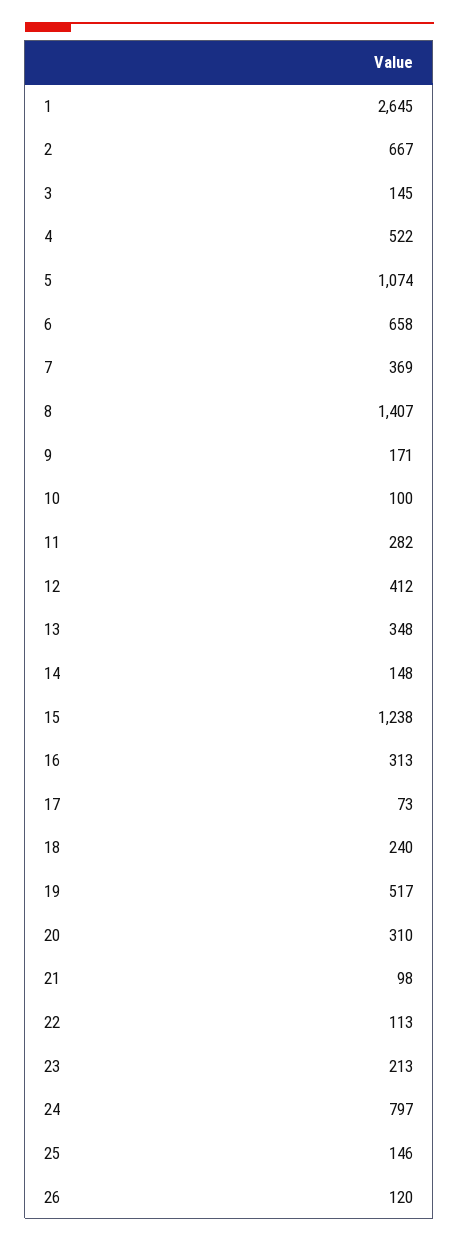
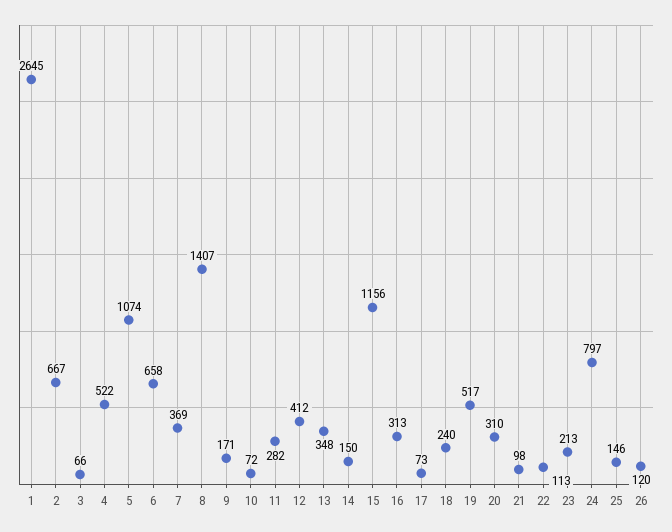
  {
    "1": 2645,
    "2": 667,
-   "3": 145,
+   "3": 66,
    "4": 522,
    "5": 1074,
    "6": 658,
    "7": 369,
    "8": 1407,
    "9": 171,
-   "10": 100,
+   "10": 72,
    "11": 282,
    "12": 412,
    "13": 348,
-   "14": 148,
+   "14": 150,
-   "15": 1238,
+   "15": 1156,
    "16": 313,
    "17": 73,
    "18": 240,
    "19": 517,
    "20": 310,
    "21": 98,
    "22": 113,
    "23": 213,
    "24": 797,
    "25": 146,
    "26": 120
  }

